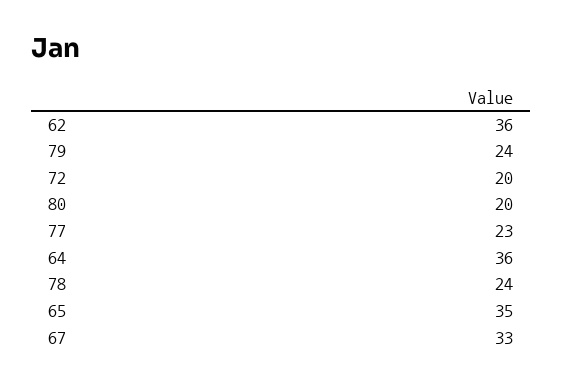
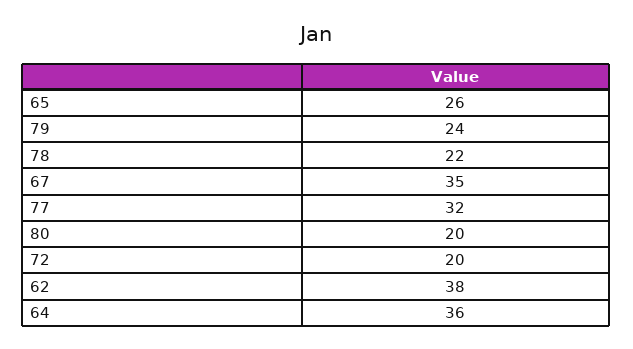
  {
-   "62": 36,
+   "62": 38,
    "79": 24,
    "72": 20,
    "80": 20,
-   "77": 23,
+   "77": 32,
    "64": 36,
-   "78": 24,
+   "78": 22,
-   "65": 35,
+   "65": 26,
-   "67": 33
+   "67": 35
  }

